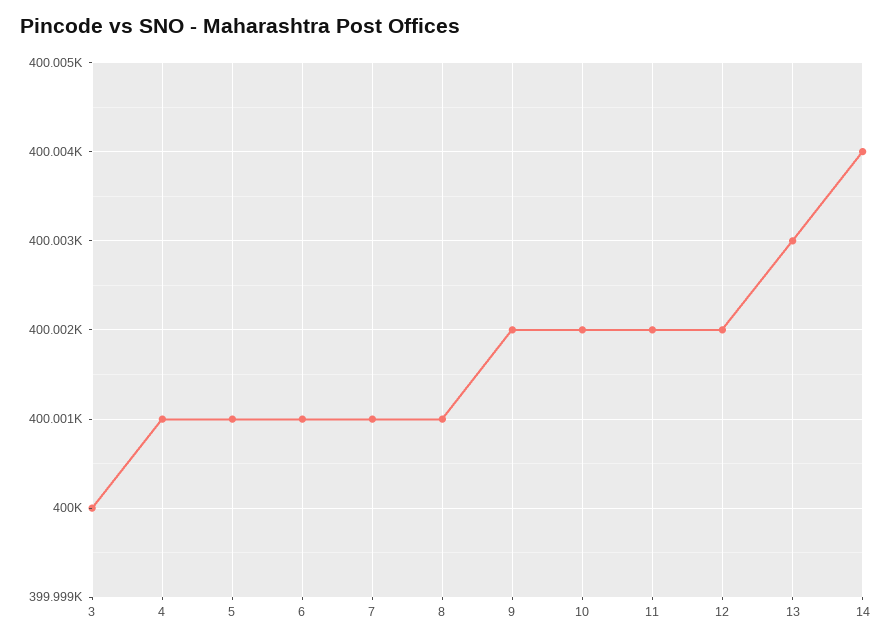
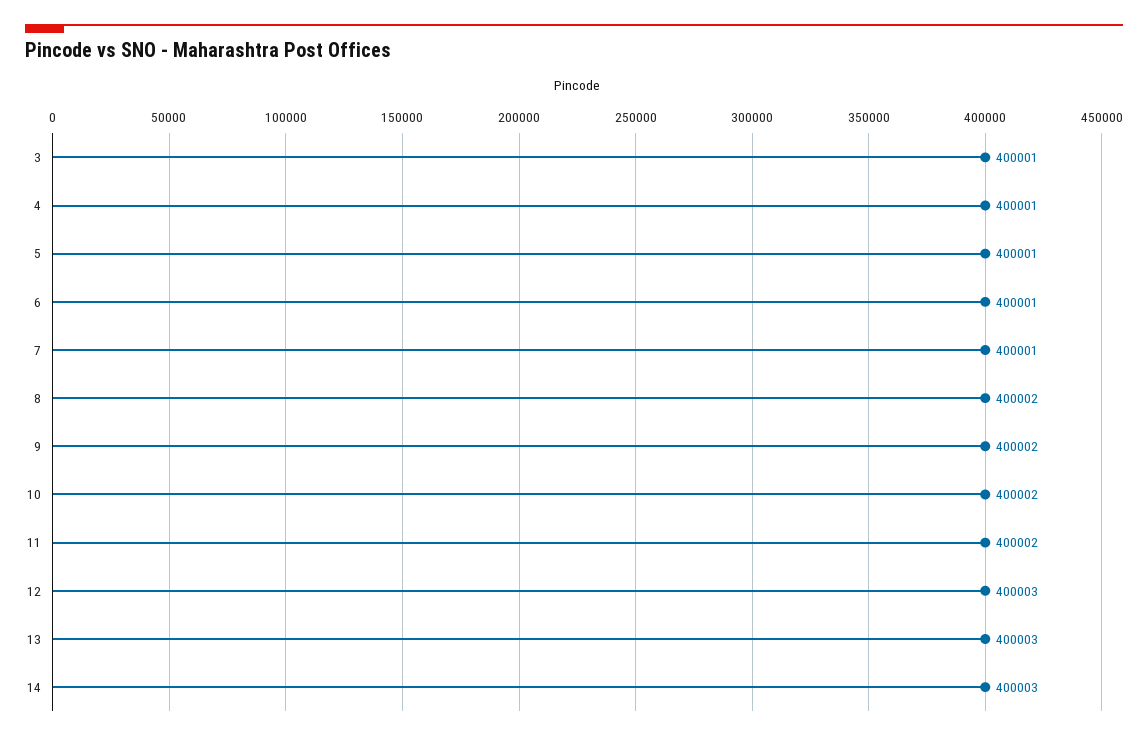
  {
-   "3": 400000,
+   "3": 400001,
    "4": 400001,
    "5": 400001,
    "6": 400001,
    "7": 400001,
-   "8": 400001,
+   "8": 400002,
    "9": 400002,
    "10": 400002,
    "11": 400002,
-   "12": 400002,
+   "12": 400003,
    "13": 400003,
-   "14": 400004
+   "14": 400003
  }

